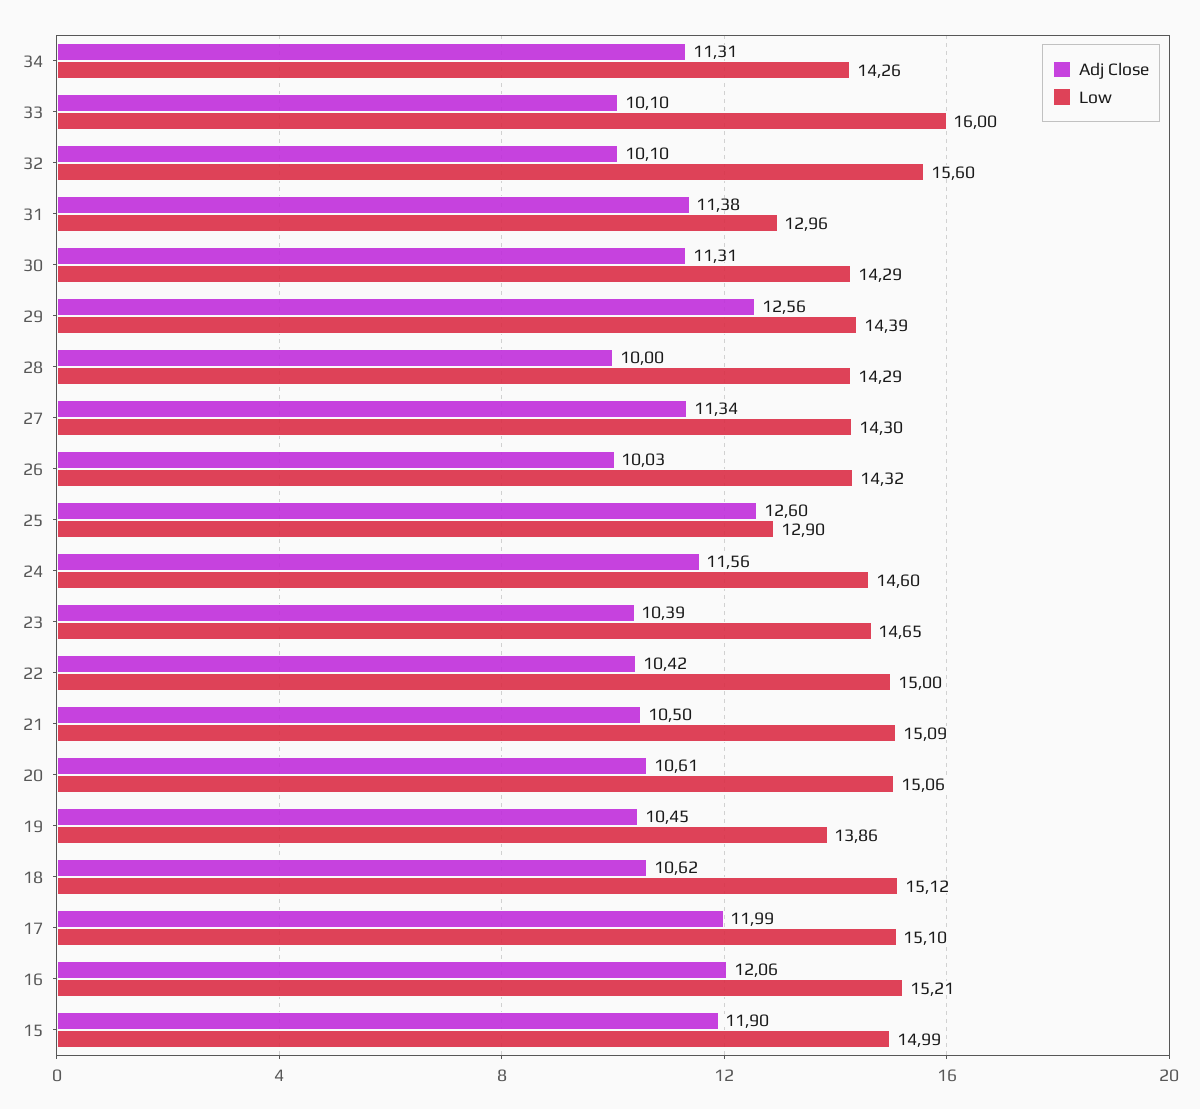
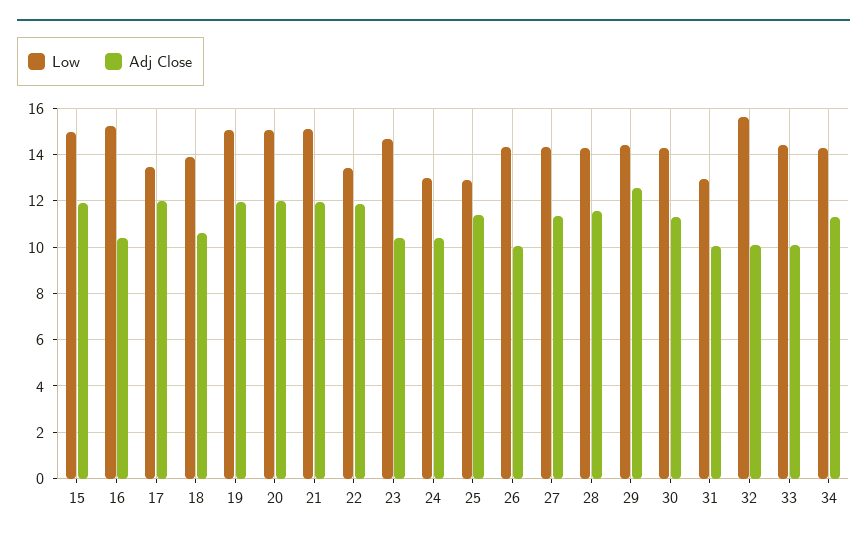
  {
    "Adj Close": {
      "34": 11.31,
      "33": 10.1,
      "32": 10.1,
-     "31": 11.38,
+     "31": 10,
      "30": 11.31,
      "29": 12.56,
-     "28": 10,
+     "28": 11.5,
      "27": 11.34,
      "26": 10.03,
-     "25": 12.6,
+     "25": 11.5,
-     "24": 11.56,
+     "24": 10.5,
      "23": 10.39,
-     "22": 10.42,
+     "22": 12,
-     "21": 10.5,
+     "21": 12,
-     "20": 10.61,
+     "20": 12,
-     "19": 10.45,
+     "19": 12,
      "18": 10.62,
      "17": 11.99,
-     "16": 12.06,
+     "16": 10.5,
      "15": 11.9
    },
    "Low": {
      "34": 14.26,
-     "33": 16,
+     "33": 14.5,
      "32": 15.6,
      "31": 12.96,
      "30": 14.29,
      "29": 14.39,
      "28": 14.29,
      "27": 14.3,
      "26": 14.32,
      "25": 12.9,
-     "24": 14.6,
+     "24": 13,
      "23": 14.65,
-     "22": 15,
+     "22": 13.5,
      "21": 15.09,
      "20": 15.06,
-     "19": 13.86,
+     "19": 15,
-     "18": 15.12,
+     "18": 14,
-     "17": 15.1,
+     "17": 13.5,
      "16": 15.21,
      "15": 14.99
    }
  }

